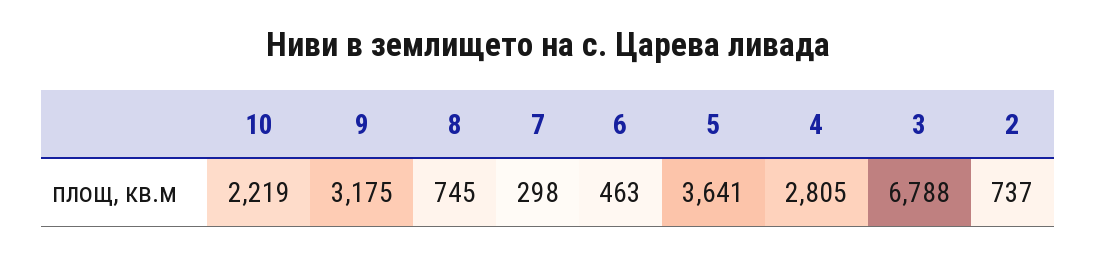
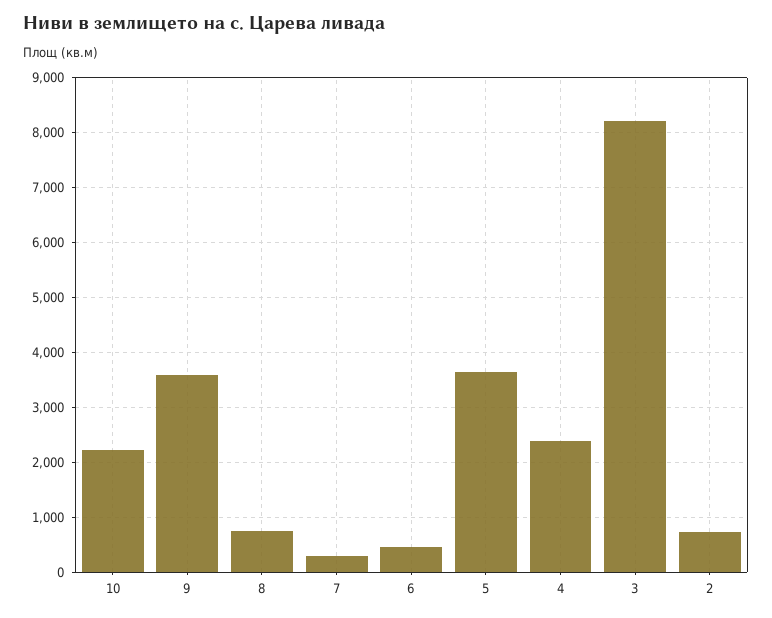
  {
    "10": 2219,
-   "9": 3175,
+   "9": 3600,
    "8": 745,
    "7": 298,
    "6": 463,
    "5": 3641,
-   "4": 2805,
+   "4": 2400,
-   "3": 6788,
+   "3": 8200,
    "2": 737
  }

